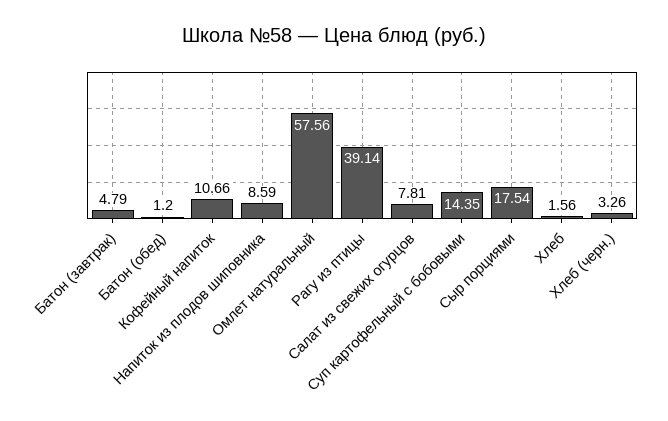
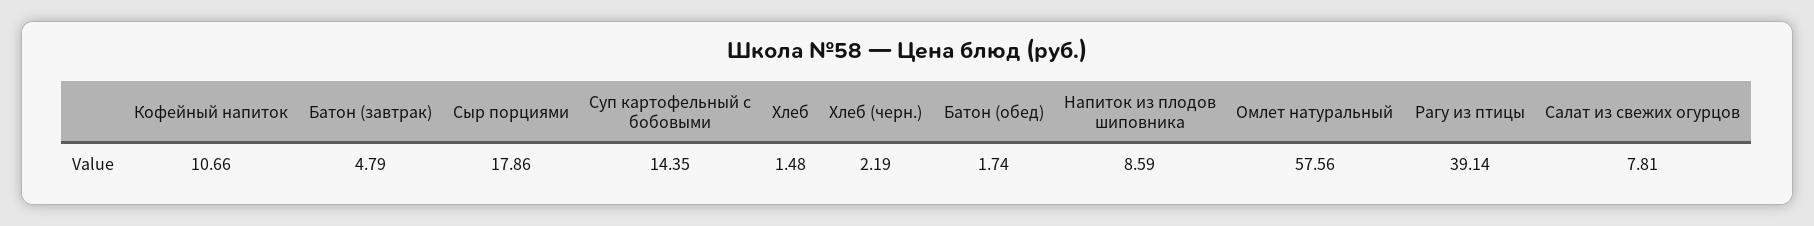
  {
    "Батон (завтрак)": 4.79,
-   "Батон (обед)": 1.2,
+   "Батон (обед)": 1.74,
    "Кофейный напиток": 10.66,
    "Напиток из плодов шиповника": 8.59,
    "Омлет натуральный": 57.56,
    "Рагу из птицы": 39.14,
    "Салат из свежих огурцов": 7.81,
    "Суп картофельный с бобовыми": 14.35,
-   "Сыр порциями": 17.54,
+   "Сыр порциями": 17.86,
-   "Хлеб": 1.56,
+   "Хлеб": 1.48,
-   "Хлеб (черн.)": 3.26
+   "Хлеб (черн.)": 2.19
  }

